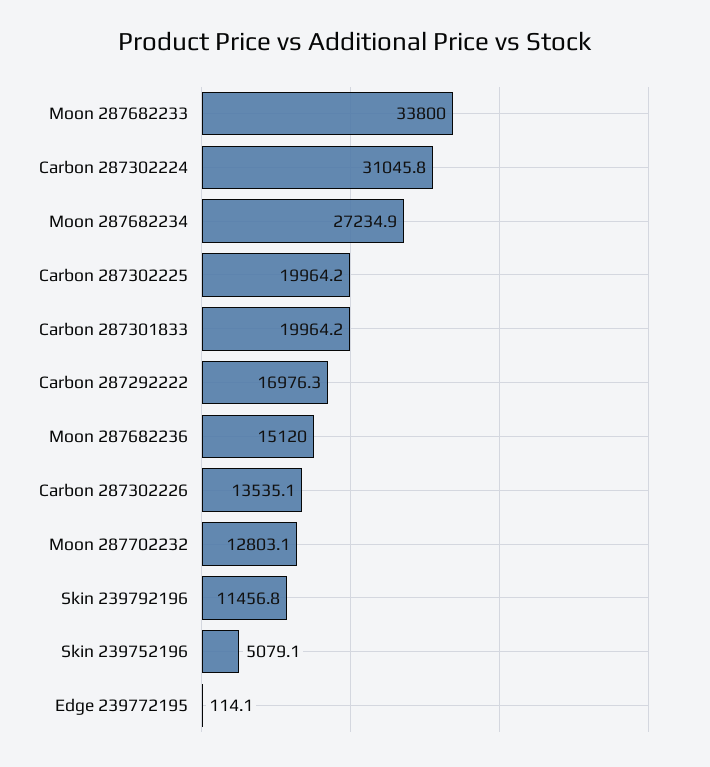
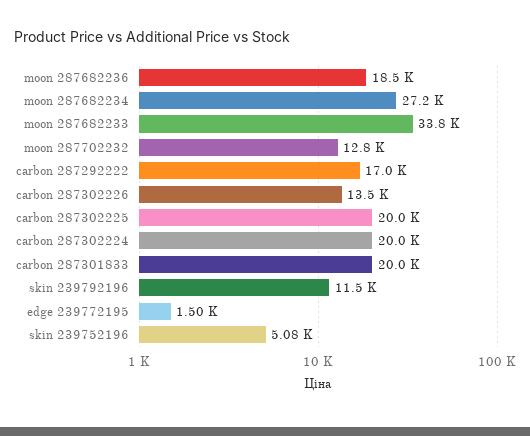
  {
    "Moon 287682233": 33800,
-   "Carbon 287302224": 31045.8,
+   "Carbon 287302224": 20000,
    "Moon 287682234": 27234.9,
    "Carbon 287302225": 19964.2,
    "Carbon 287301833": 19964.2,
    "Carbon 287292222": 16976.3,
-   "Moon 287682236": 15120,
+   "Moon 287682236": 18500,
    "Carbon 287302226": 13535.1,
    "Moon 287702232": 12803.1,
    "Skin 239792196": 11456.8,
    "Skin 239752196": 5079.1,
-   "Edge 239772195": 114.1
+   "Edge 239772195": 1500
  }

